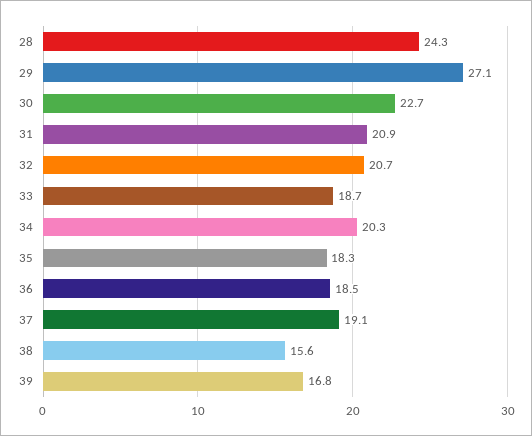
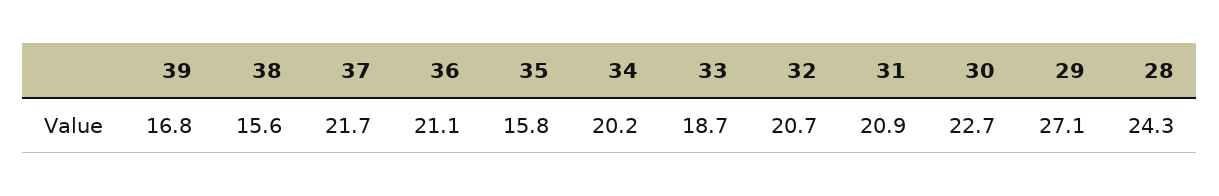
  {
    "28": 24.3,
    "29": 27.1,
    "30": 22.7,
    "31": 20.9,
    "32": 20.7,
    "33": 18.7,
-   "34": 20.3,
+   "34": 20.2,
-   "35": 18.3,
+   "35": 15.8,
-   "36": 18.5,
+   "36": 21.1,
-   "37": 19.1,
+   "37": 21.7,
    "38": 15.6,
    "39": 16.8
  }

